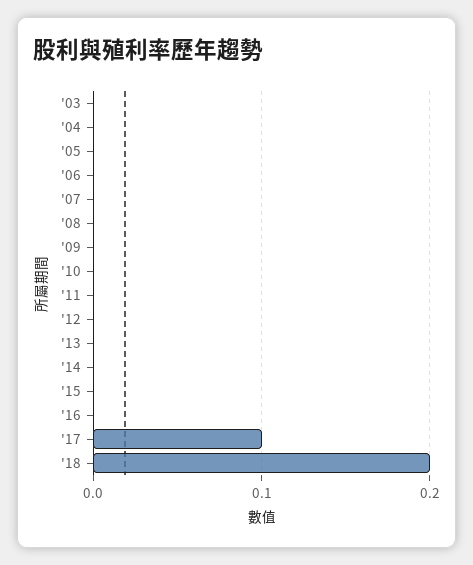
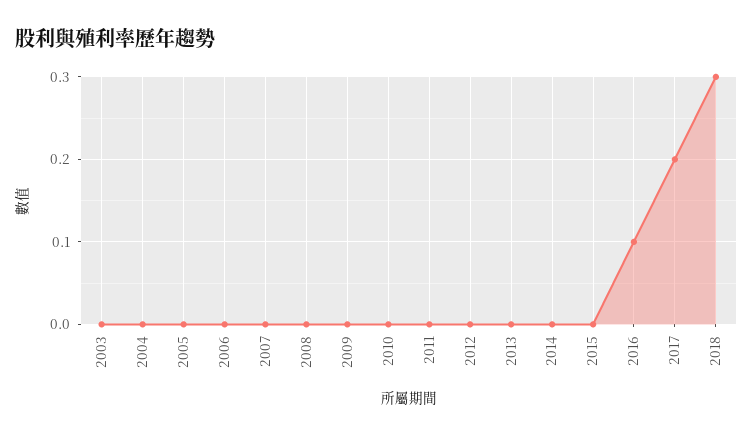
  {
    "'03": 0,
    "'04": 0,
    "'05": 0,
    "'06": 0,
    "'07": 0,
    "'08": 0,
    "'09": 0,
    "'10": 0,
    "'11": 0,
    "'12": 0,
    "'13": 0,
    "'14": 0,
    "'15": 0,
-   "'16": 0,
+   "'16": 0.1,
-   "'17": 0.1,
+   "'17": 0.2,
-   "'18": 0.2
+   "'18": 0.3
  }

